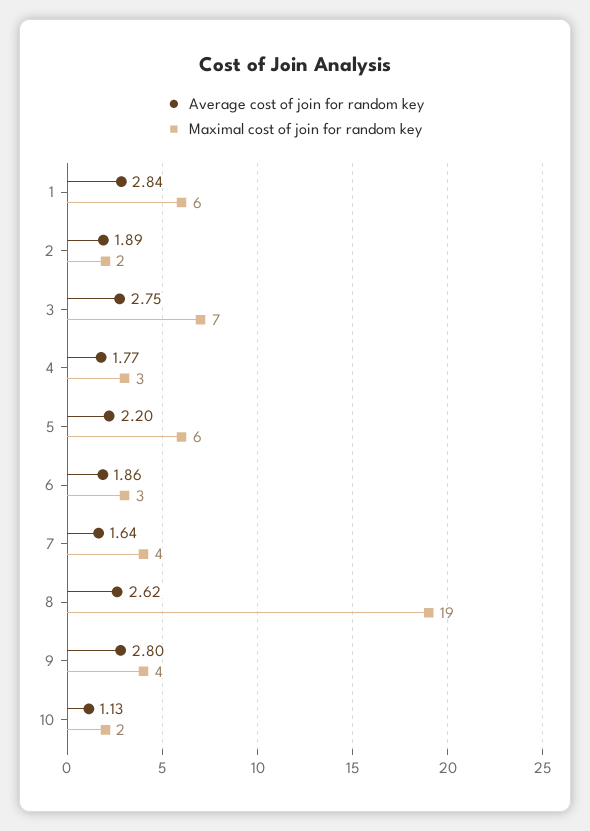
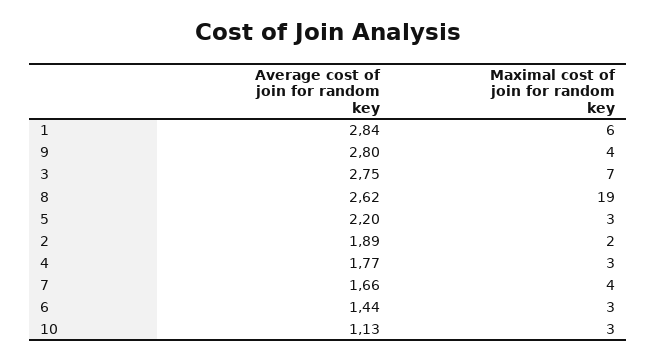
  {
    "Average cost of join for random key": {
      "1": 2.84,
      "2": 1.89,
      "3": 2.75,
      "4": 1.77,
      "5": 2.2,
-     "6": 1.86,
+     "6": 1.44,
-     "7": 1.64,
+     "7": 1.66,
      "8": 2.62,
      "9": 2.8,
      "10": 1.13
    },
    "Maximal cost of join for random key": {
      "1": 6,
      "2": 2,
      "3": 7,
      "4": 3,
-     "5": 6,
+     "5": 3,
      "6": 3,
      "7": 4,
      "8": 19,
      "9": 4,
-     "10": 2
+     "10": 3
    }
  }

